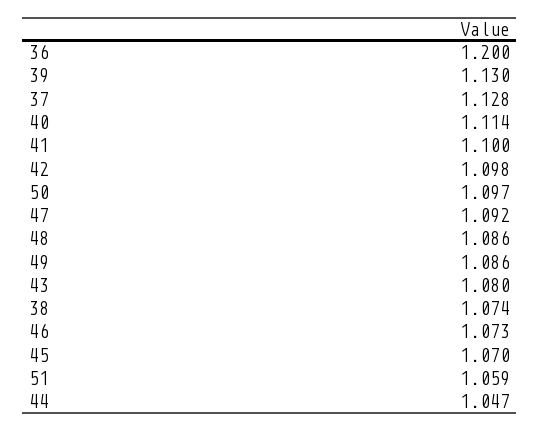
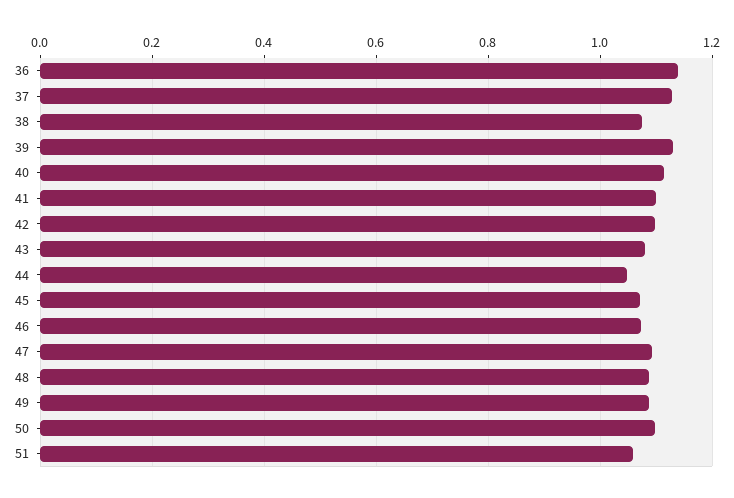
  {
-   "36": 1.2,
+   "36": 1.14,
    "39": 1.13,
    "37": 1.128,
    "40": 1.114,
    "41": 1.1,
    "42": 1.098,
    "50": 1.097,
    "47": 1.092,
    "48": 1.086,
    "49": 1.086,
    "43": 1.08,
    "38": 1.074,
    "46": 1.073,
    "45": 1.07,
    "51": 1.059,
    "44": 1.047
  }

